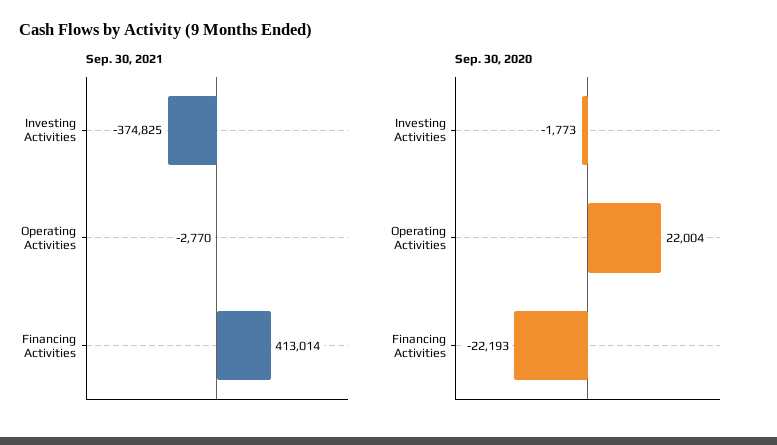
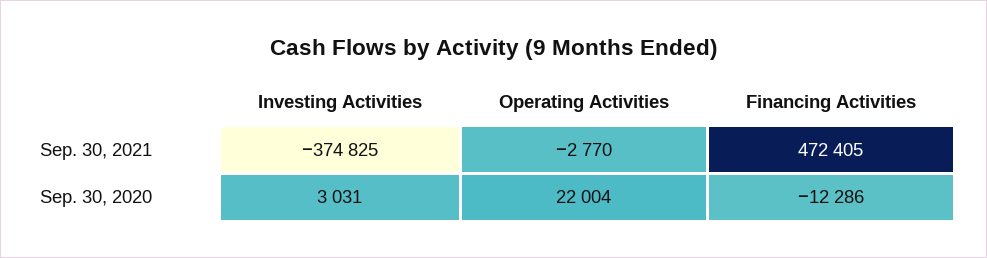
  {
    "Sep. 30, 2021": {
      "Investing Activities": -374825,
      "Operating Activities": -2770,
-     "Financing Activities": 413014
+     "Financing Activities": 472405
    },
    "Sep. 30, 2020": {
-     "Investing Activities": -1773,
+     "Investing Activities": 3031,
      "Operating Activities": 22004,
-     "Financing Activities": -22193
+     "Financing Activities": -12286
    }
  }

